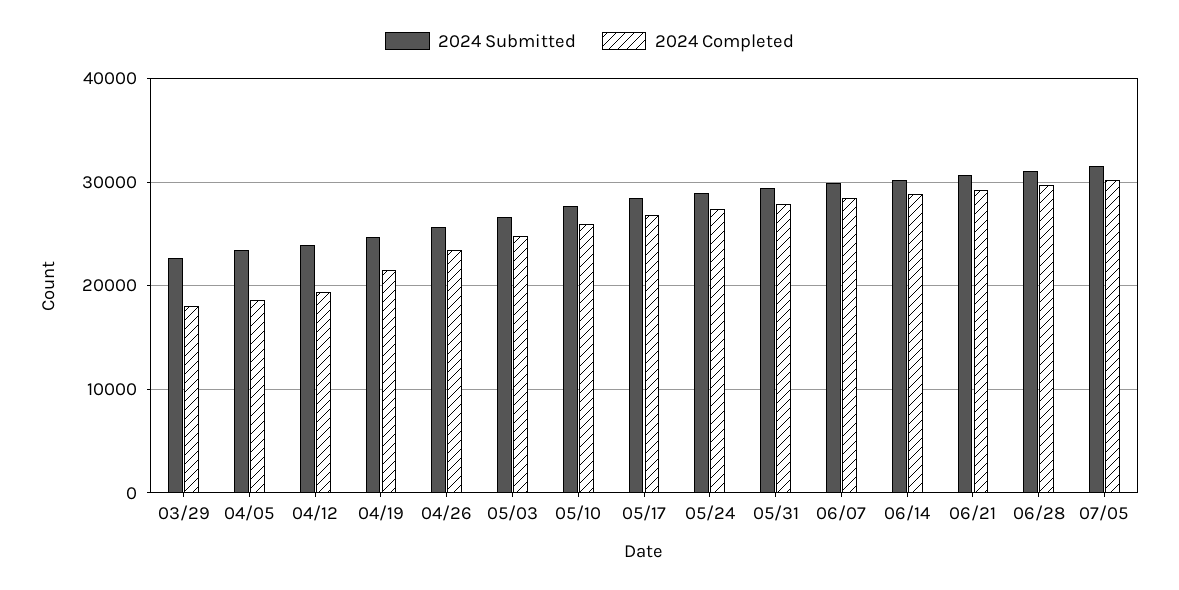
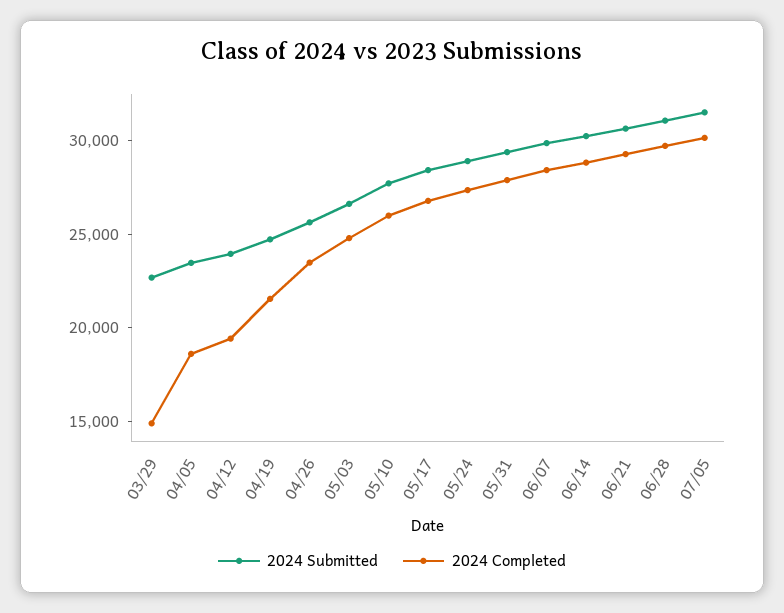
  {
    "2024 Submitted": {
      "03/29": 23000,
      "04/05": 23000,
      "04/12": 24000,
      "04/19": 25000,
      "04/26": 26000,
      "05/03": 27000,
      "05/10": 28000,
      "05/17": 28000,
      "05/24": 29000,
      "05/31": 29000,
      "06/07": 30000,
      "06/14": 30000,
      "06/21": 31000,
      "06/28": 31000,
      "07/05": 32000
    },
    "2024 Completed": {
-     "03/29": 18000,
+     "03/29": 15000,
      "04/05": 19000,
      "04/12": 19000,
      "04/19": 22000,
      "04/26": 23000,
      "05/03": 25000,
      "05/10": 26000,
      "05/17": 27000,
      "05/24": 27000,
      "05/31": 28000,
      "06/07": 28000,
      "06/14": 29000,
      "06/21": 29000,
      "06/28": 30000,
      "07/05": 30000
    }
  }

